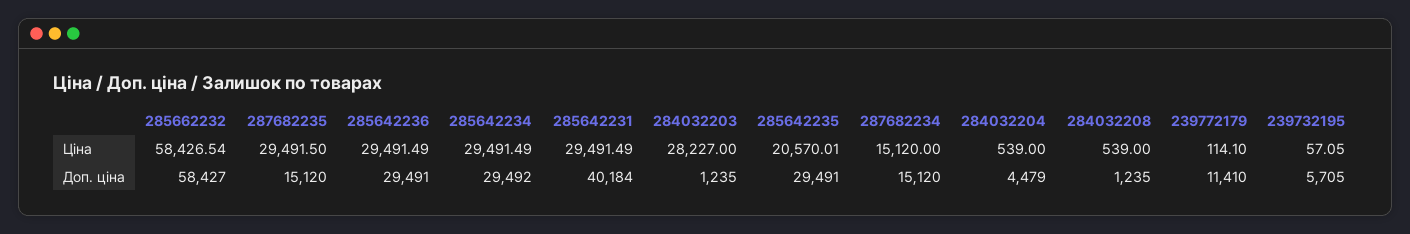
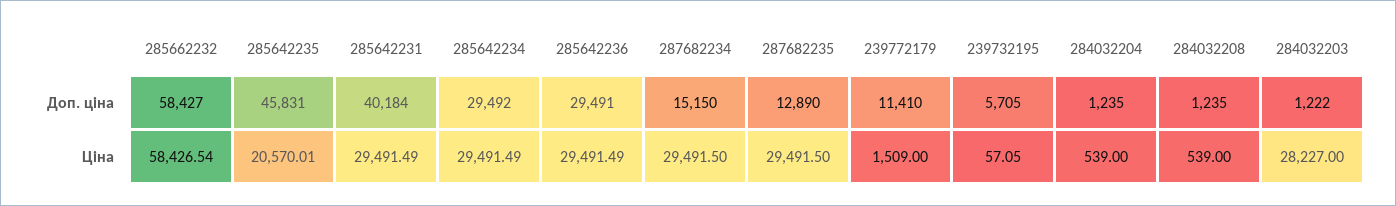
  {
    "285662232": {
      "Ціна": 58426.54,
      "Доп. ціна": 58427
    },
    "287682235": {
      "Ціна": 29491.5,
-     "Доп. ціна": 15120
+     "Доп. ціна": 12890
    },
    "285642236": {
      "Ціна": 29491.49,
      "Доп. ціна": 29491
    },
    "285642234": {
      "Ціна": 29491.49,
      "Доп. ціна": 29492
    },
    "285642231": {
      "Ціна": 29491.49,
      "Доп. ціна": 40184
    },
    "284032203": {
      "Ціна": 28227,
-     "Доп. ціна": 1235
+     "Доп. ціна": 1222
    },
    "285642235": {
      "Ціна": 20570.01,
-     "Доп. ціна": 29491
+     "Доп. ціна": 45831
    },
    "287682234": {
-     "Ціна": 15120,
+     "Ціна": 29491.5,
-     "Доп. ціна": 15120
+     "Доп. ціна": 15150
    },
    "284032204": {
      "Ціна": 539,
-     "Доп. ціна": 4479
+     "Доп. ціна": 1235
    },
    "284032208": {
      "Ціна": 539,
      "Доп. ціна": 1235
    },
    "239772179": {
-     "Ціна": 114.1,
+     "Ціна": 1509,
      "Доп. ціна": 11410
    },
    "239732195": {
      "Ціна": 57.05,
      "Доп. ціна": 5705
    }
  }

